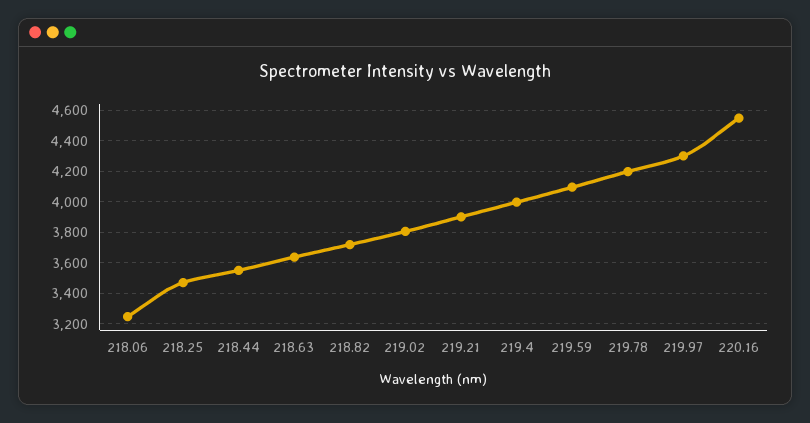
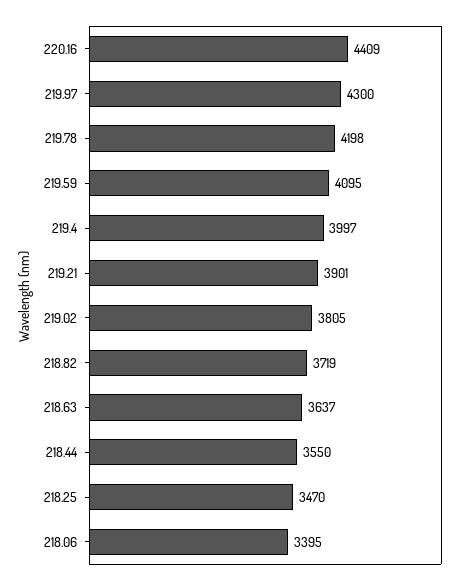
  {
-   "218.06": 3250,
+   "218.06": 3395,
    "218.25": 3470,
    "218.44": 3550,
    "218.63": 3637,
    "218.82": 3719,
    "219.02": 3805,
    "219.21": 3901,
    "219.4": 3997,
    "219.59": 4095,
    "219.78": 4198,
    "219.97": 4300,
-   "220.16": 4550
+   "220.16": 4409
  }

